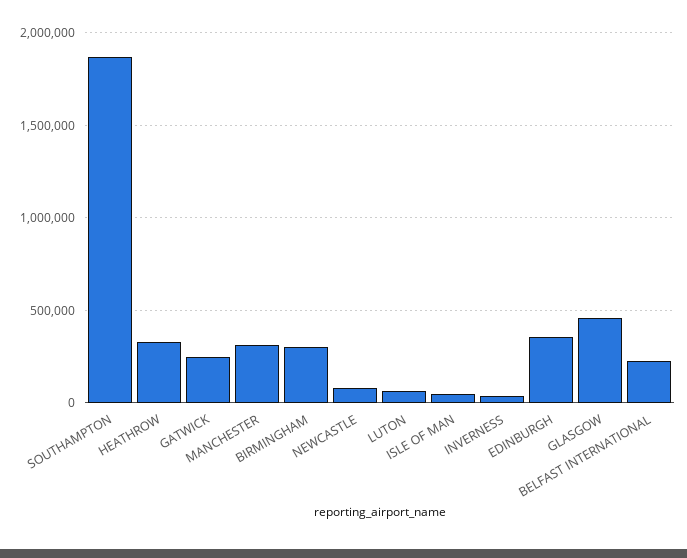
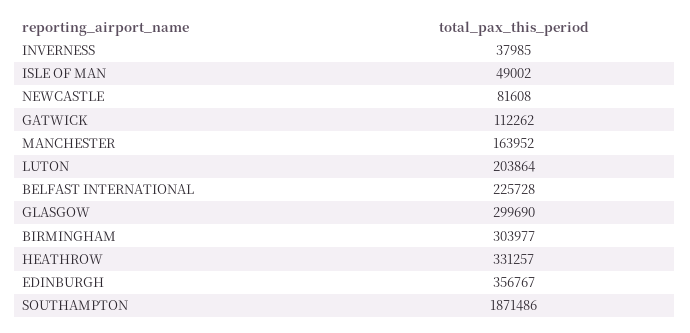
  {
    "SOUTHAMPTON": 1871486,
    "HEATHROW": 331257,
-   "GATWICK": 250000,
+   "GATWICK": 112262,
-   "MANCHESTER": 300000,
+   "MANCHESTER": 163952,
    "BIRMINGHAM": 303977,
    "NEWCASTLE": 81608,
-   "LUTON": 50000,
+   "LUTON": 203864,
    "ISLE OF MAN": 49002,
    "INVERNESS": 37985,
    "EDINBURGH": 356767,
-   "GLASGOW": 450000,
+   "GLASGOW": 299690,
    "BELFAST INTERNATIONAL": 225728
  }

